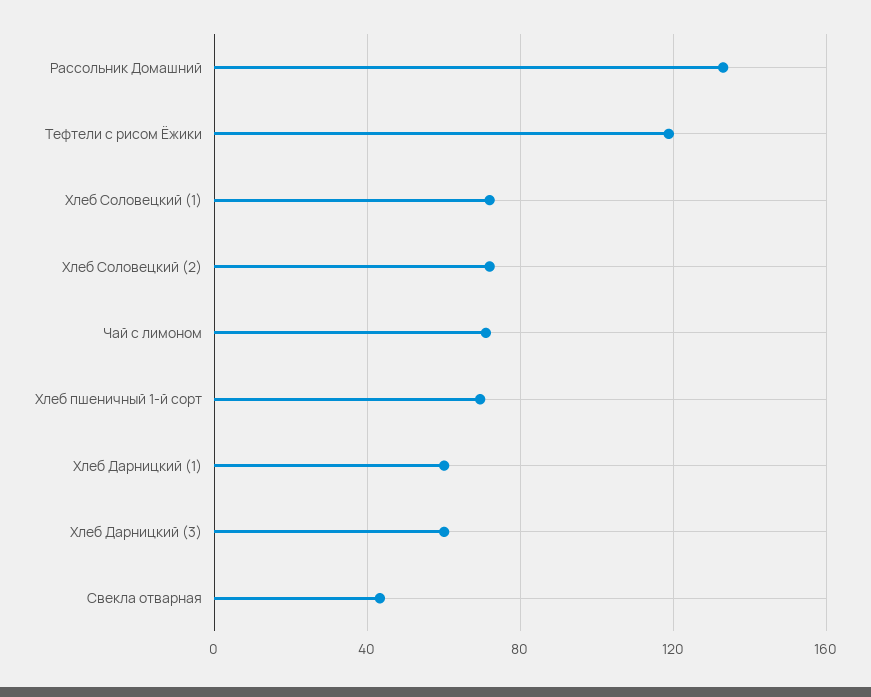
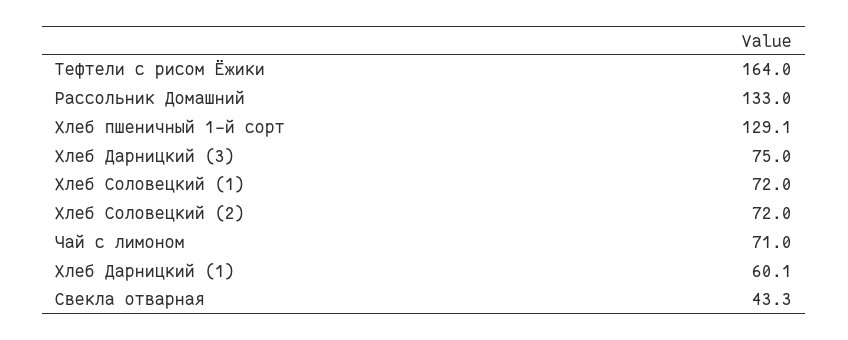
  {
    "Рассольник Домашний": 133,
-   "Тефтели с рисом Ёжики": 120,
+   "Тефтели с рисом Ёжики": 164,
    "Хлеб Соловецкий (1)": 72,
    "Хлеб Соловецкий (2)": 72,
    "Чай с лимоном": 71,
-   "Хлеб пшеничный 1-й сорт": 70,
+   "Хлеб пшеничный 1-й сорт": 129.1,
    "Хлеб Дарницкий (1)": 60.1,
-   "Хлеб Дарницкий (3)": 60,
+   "Хлеб Дарницкий (3)": 75,
    "Свекла отварная": 43.3
  }

